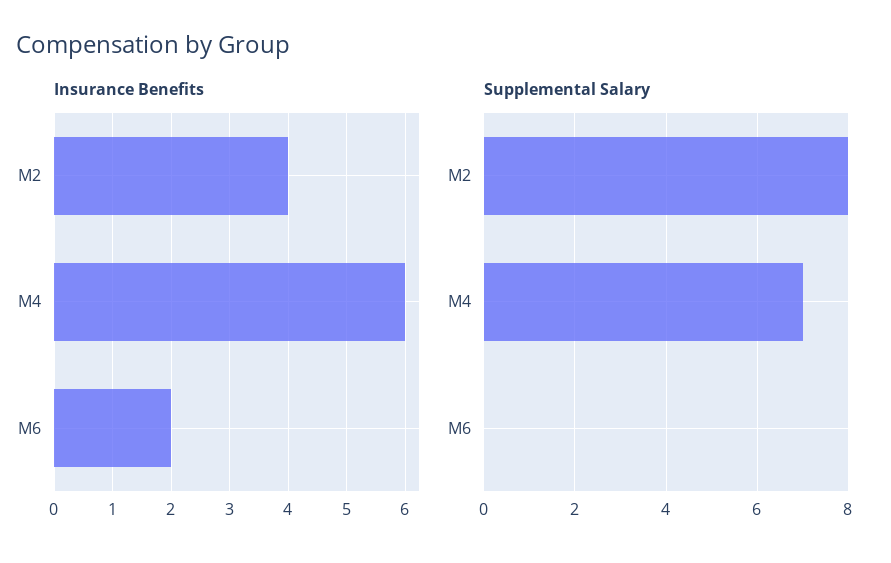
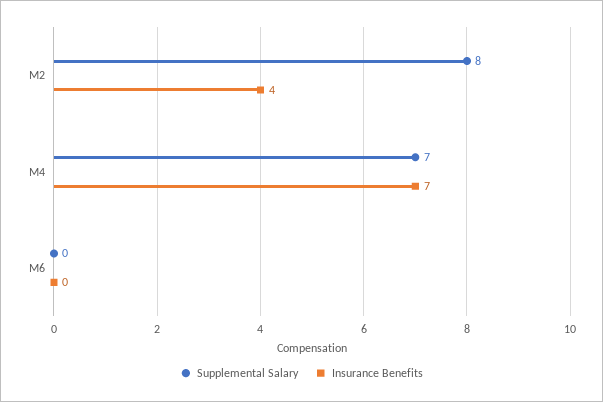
  {
    "Insurance Benefits": {
      "M2": 4,
-     "M4": 6,
+     "M4": 7,
-     "M6": 2
+     "M6": 0
    },
    "Supplemental Salary": {
      "M2": 8,
      "M4": 7,
      "M6": 0
    }
  }

